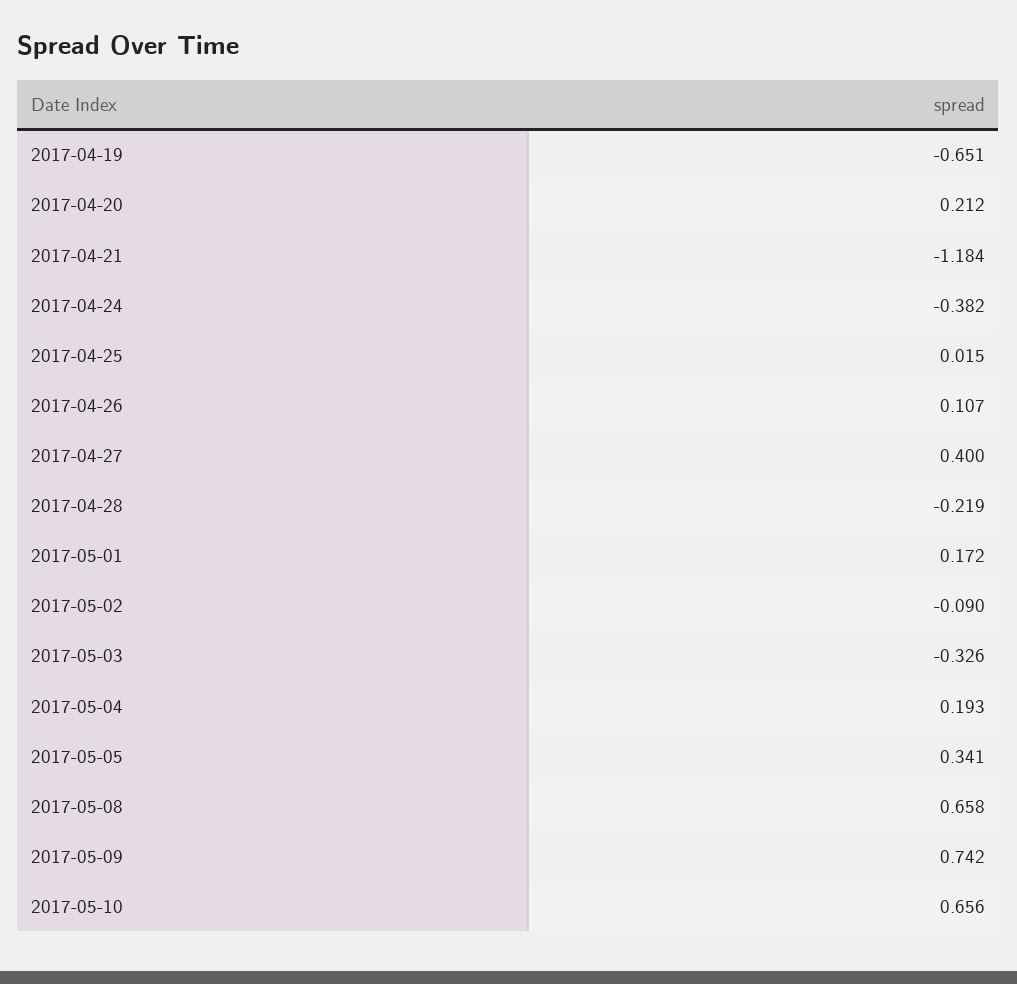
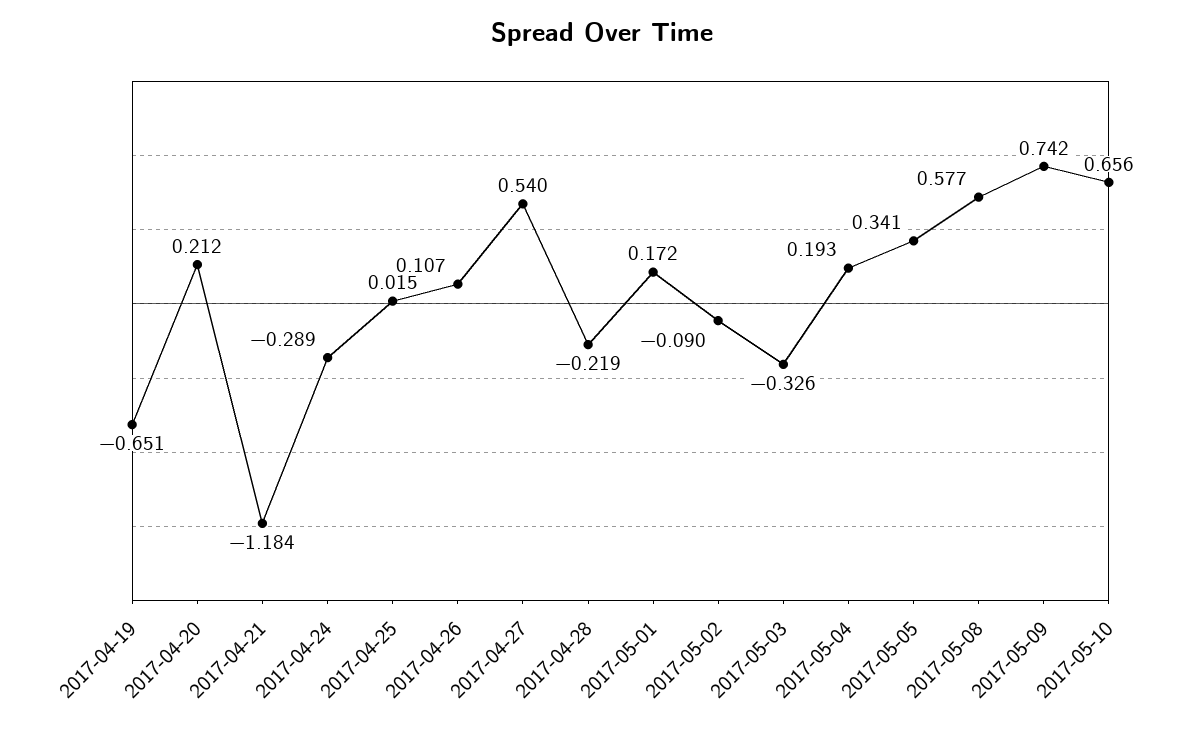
  {
    "2017-04-19": -0.651,
    "2017-04-20": 0.212,
    "2017-04-21": -1.184,
-   "2017-04-24": -0.382,
+   "2017-04-24": -0.289,
    "2017-04-25": 0.015,
    "2017-04-26": 0.107,
-   "2017-04-27": 0.4,
+   "2017-04-27": 0.54,
    "2017-04-28": -0.219,
    "2017-05-01": 0.172,
    "2017-05-02": -0.09,
    "2017-05-03": -0.326,
    "2017-05-04": 0.193,
    "2017-05-05": 0.341,
-   "2017-05-08": 0.658,
+   "2017-05-08": 0.577,
    "2017-05-09": 0.742,
    "2017-05-10": 0.656
  }

